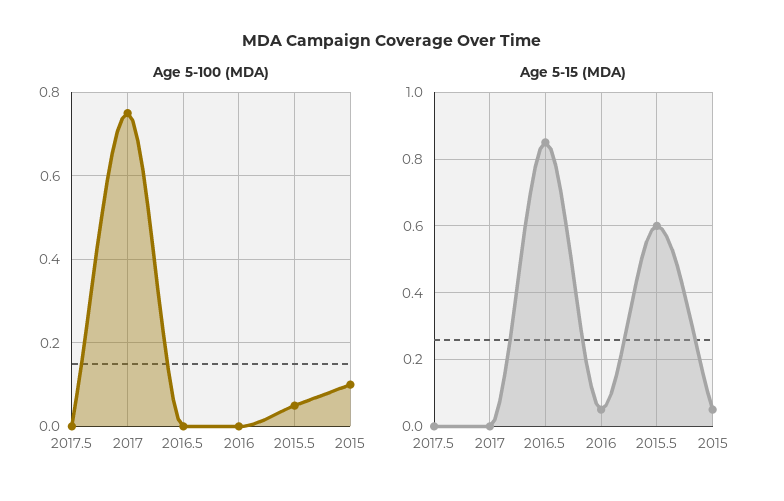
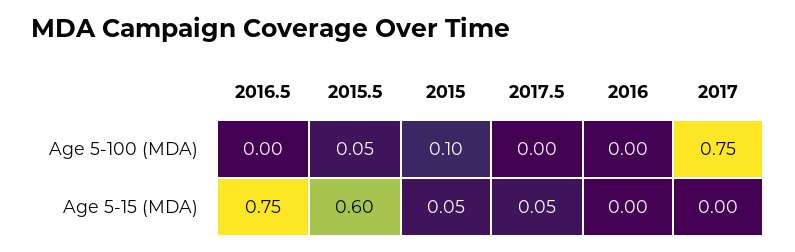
  {
    "Age 5-100 (MDA)": {
      "2017.5": 0,
      "2017": 0.75,
      "2016.5": 0,
      "2016": 0,
      "2015.5": 0.05,
      "2015": 0.1
    },
    "Age 5-15 (MDA)": {
-     "2017.5": 0,
+     "2017.5": 0.05,
      "2017": 0,
-     "2016.5": 0.85,
+     "2016.5": 0.75,
-     "2016": 0.05,
+     "2016": 0,
      "2015.5": 0.6,
      "2015": 0.05
    }
  }

